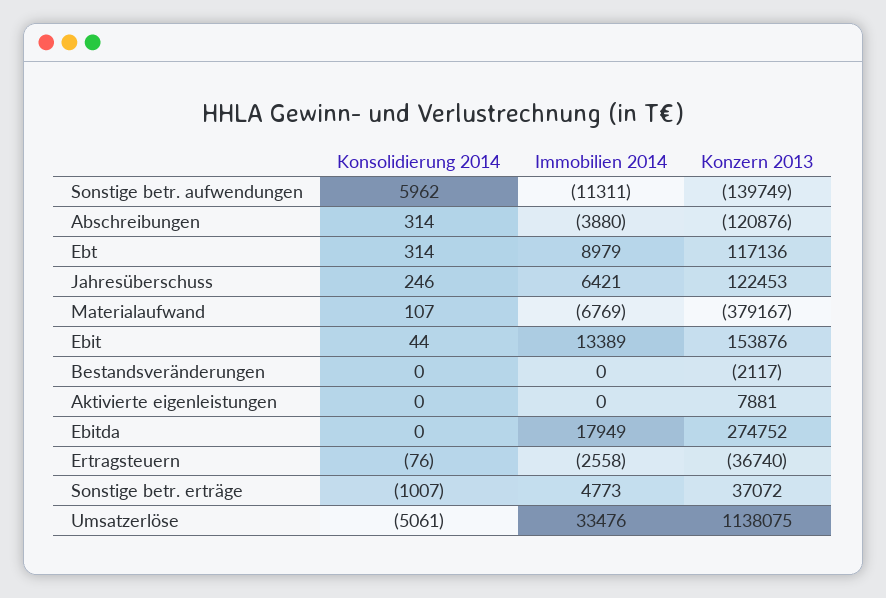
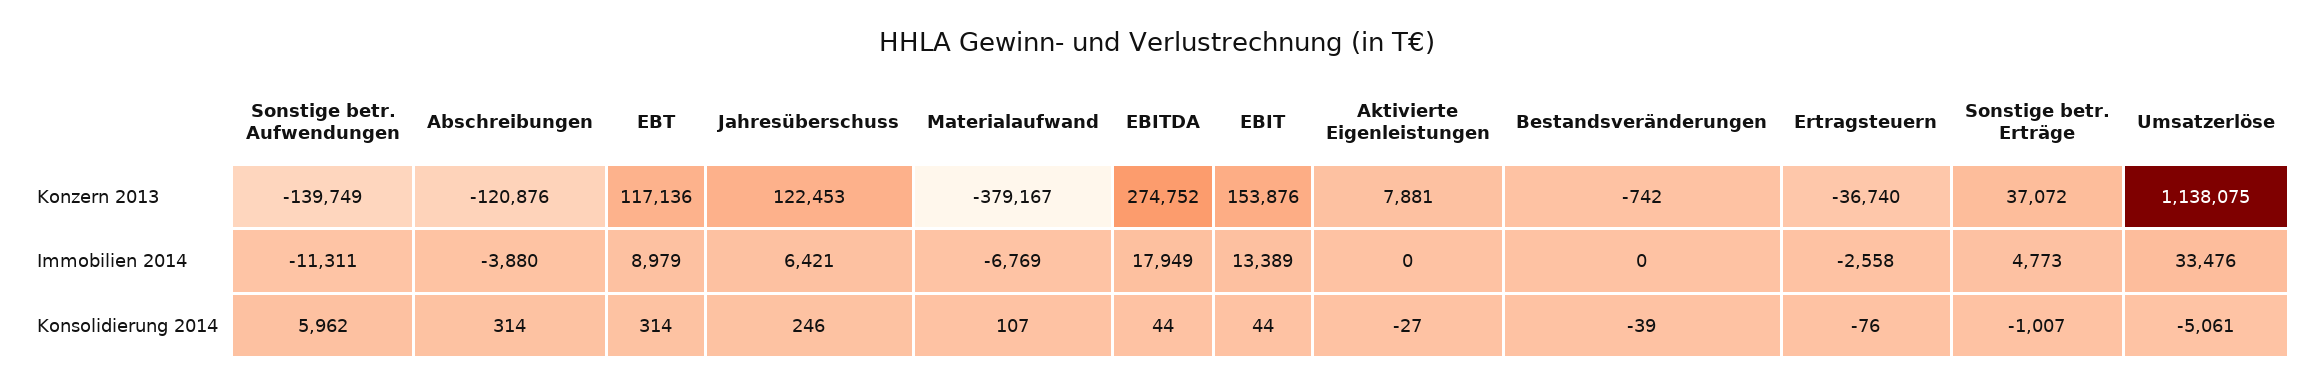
  {
    "Konsolidierung 2014": {
      "Sonstige betr. aufwendungen": 5962,
      "Abschreibungen": 314,
      "Ebt": 314,
      "Jahresüberschuss": 246,
      "Materialaufwand": 107,
      "Ebit": 44,
-     "Bestandsveränderungen": 0,
+     "Bestandsveränderungen": -39,
-     "Aktivierte eigenleistungen": 0,
+     "Aktivierte eigenleistungen": -27,
-     "Ebitda": 0,
+     "Ebitda": 44,
      "Ertragsteuern": -76,
      "Sonstige betr. erträge": -1007,
      "Umsatzerlöse": -5061
    },
    "Immobilien 2014": {
      "Sonstige betr. aufwendungen": -11311,
      "Abschreibungen": -3880,
      "Ebt": 8979,
      "Jahresüberschuss": 6421,
      "Materialaufwand": -6769,
      "Ebit": 13389,
      "Bestandsveränderungen": 0,
      "Aktivierte eigenleistungen": 0,
      "Ebitda": 17949,
      "Ertragsteuern": -2558,
      "Sonstige betr. erträge": 4773,
      "Umsatzerlöse": 33476
    },
    "Konzern 2013": {
      "Sonstige betr. aufwendungen": -139749,
      "Abschreibungen": -120876,
      "Ebt": 117136,
      "Jahresüberschuss": 122453,
      "Materialaufwand": -379167,
      "Ebit": 153876,
-     "Bestandsveränderungen": -2117,
+     "Bestandsveränderungen": -742,
      "Aktivierte eigenleistungen": 7881,
      "Ebitda": 274752,
      "Ertragsteuern": -36740,
      "Sonstige betr. erträge": 37072,
      "Umsatzerlöse": 1138075
    }
  }

